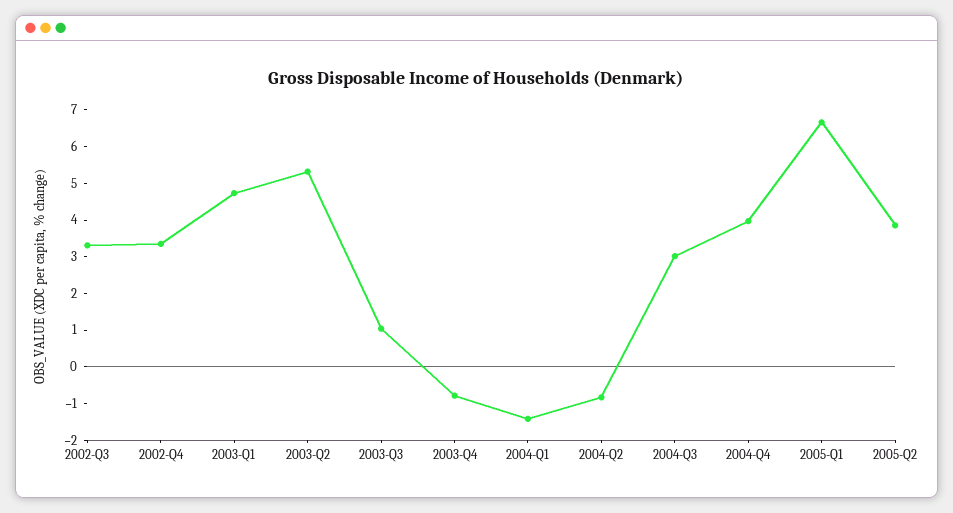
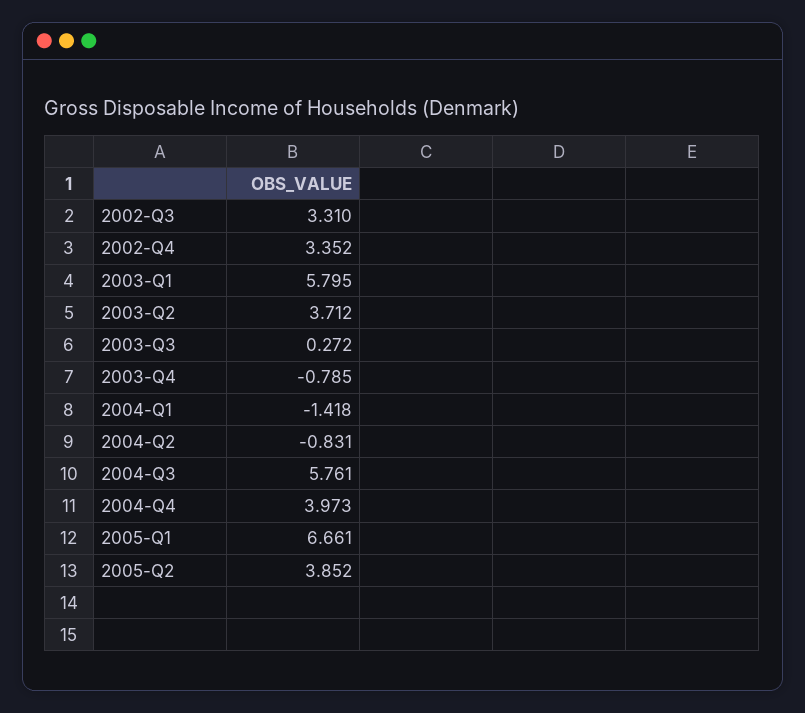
  {
    "2002-Q3": 3.31,
    "2002-Q4": 3.352,
-   "2003-Q1": 4.75,
+   "2003-Q1": 5.795,
-   "2003-Q2": 5.25,
+   "2003-Q2": 3.712,
-   "2003-Q3": 1,
+   "2003-Q3": 0.272,
    "2003-Q4": -0.785,
    "2004-Q1": -1.418,
    "2004-Q2": -0.831,
-   "2004-Q3": 3,
+   "2004-Q3": 5.761,
    "2004-Q4": 3.973,
    "2005-Q1": 6.661,
    "2005-Q2": 3.852
  }

